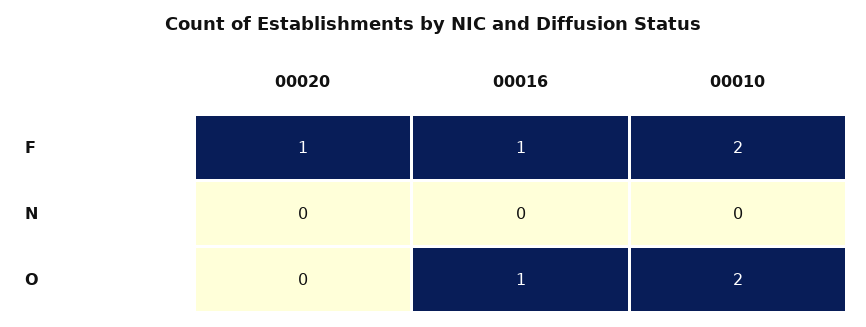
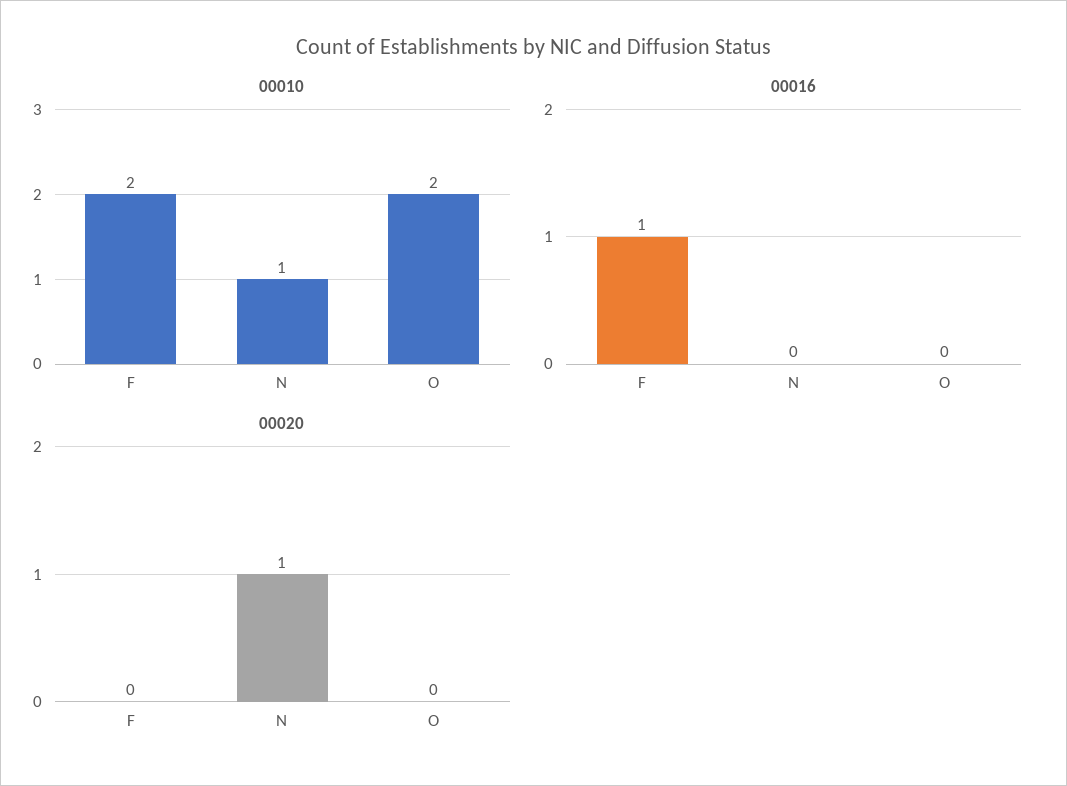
  {
    "00020": {
-     "F": 1,
+     "F": 0,
-     "N": 0,
+     "N": 1,
      "O": 0
    },
    "00016": {
      "F": 1,
      "N": 0,
-     "O": 1
+     "O": 0
    },
    "00010": {
      "F": 2,
-     "N": 0,
+     "N": 1,
      "O": 2
    }
  }

